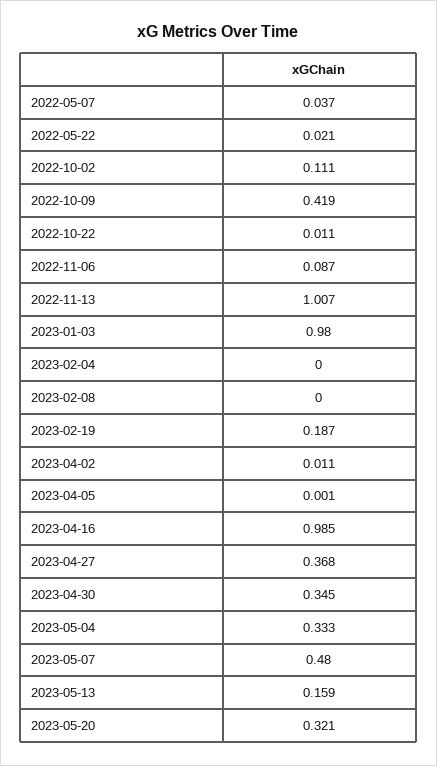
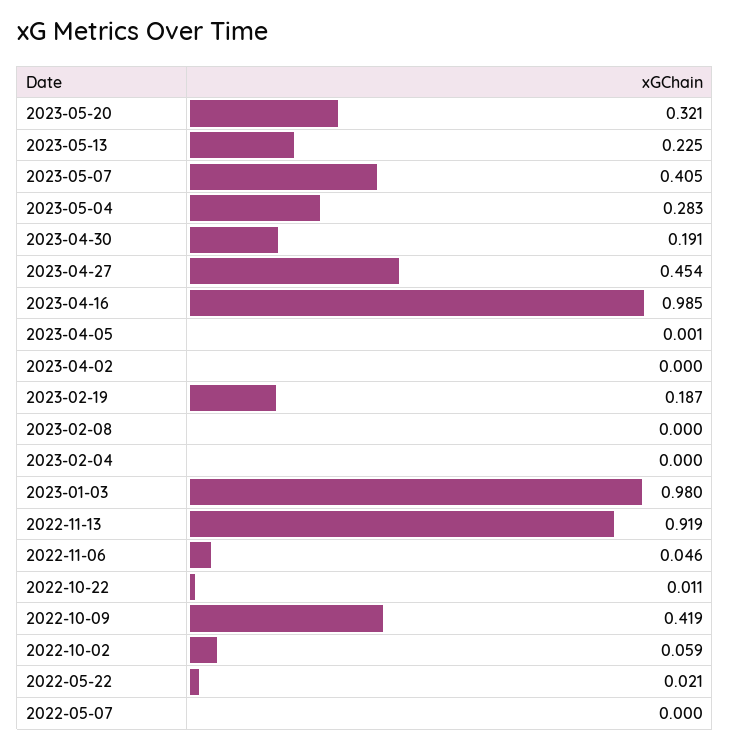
  {
-   "2022-05-07": 0.037,
+   "2022-05-07": 0,
    "2022-05-22": 0.021,
-   "2022-10-02": 0.111,
+   "2022-10-02": 0.059,
    "2022-10-09": 0.419,
    "2022-10-22": 0.011,
-   "2022-11-06": 0.087,
+   "2022-11-06": 0.046,
-   "2022-11-13": 1.007,
+   "2022-11-13": 0.919,
    "2023-01-03": 0.98,
    "2023-02-04": 0,
    "2023-02-08": 0,
    "2023-02-19": 0.187,
-   "2023-04-02": 0.011,
+   "2023-04-02": 0,
    "2023-04-05": 0.001,
    "2023-04-16": 0.985,
-   "2023-04-27": 0.368,
+   "2023-04-27": 0.454,
-   "2023-04-30": 0.345,
+   "2023-04-30": 0.191,
-   "2023-05-04": 0.333,
+   "2023-05-04": 0.283,
-   "2023-05-07": 0.48,
+   "2023-05-07": 0.405,
-   "2023-05-13": 0.159,
+   "2023-05-13": 0.225,
    "2023-05-20": 0.321
  }

